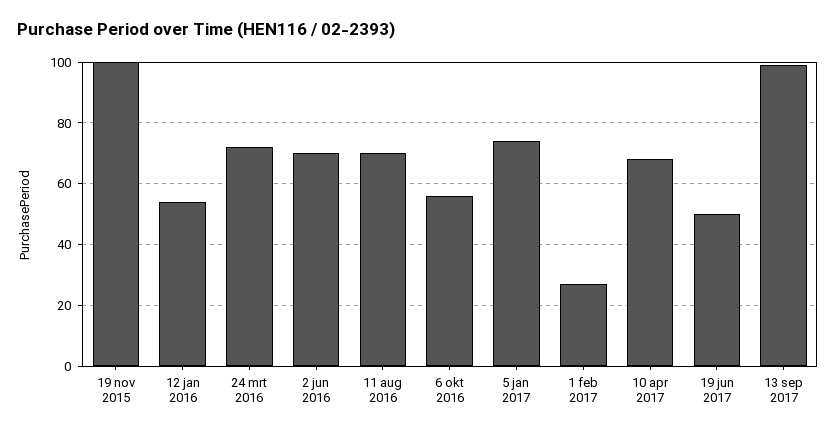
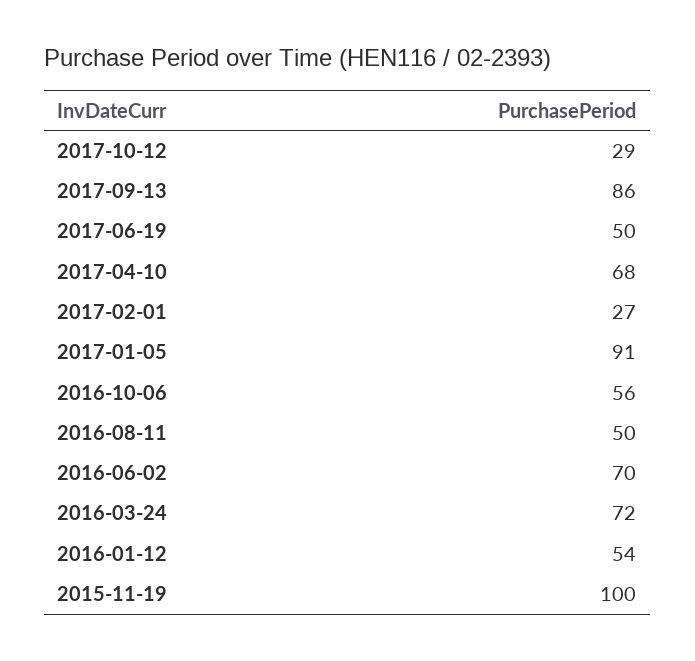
  {
    "19 nov 2015": 100,
    "12 jan 2016": 54,
    "24 mrt 2016": 72,
    "2 jun 2016": 70,
-   "11 aug 2016": 70,
+   "11 aug 2016": 50,
    "6 okt 2016": 56,
-   "5 jan 2017": 75,
+   "5 jan 2017": 91,
    "1 feb 2017": 27,
    "10 apr 2017": 68,
    "19 jun 2017": 50,
-   "13 sep 2017": 100
+   "13 sep 2017": 86,
+   "2017-10-12": 29
  }

